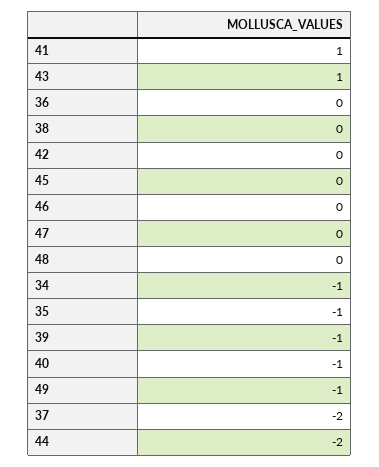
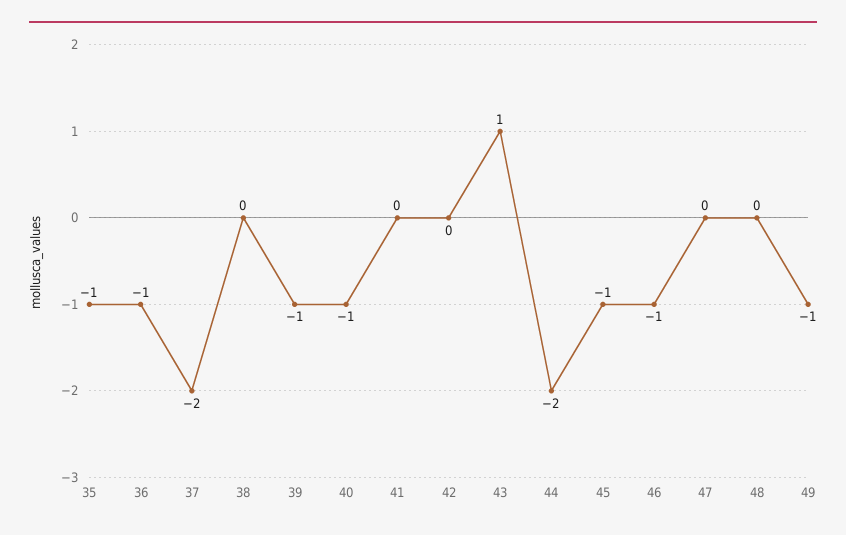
  {
-   "41": 1,
+   "41": 0,
    "43": 1,
-   "36": 0,
+   "36": -1,
    "38": 0,
    "42": 0,
-   "45": 0,
+   "45": -1,
-   "46": 0,
+   "46": -1,
    "47": 0,
    "48": 0,
-   "34": -1,
    "35": -1,
    "39": -1,
    "40": -1,
    "49": -1,
    "37": -2,
    "44": -2
  }

